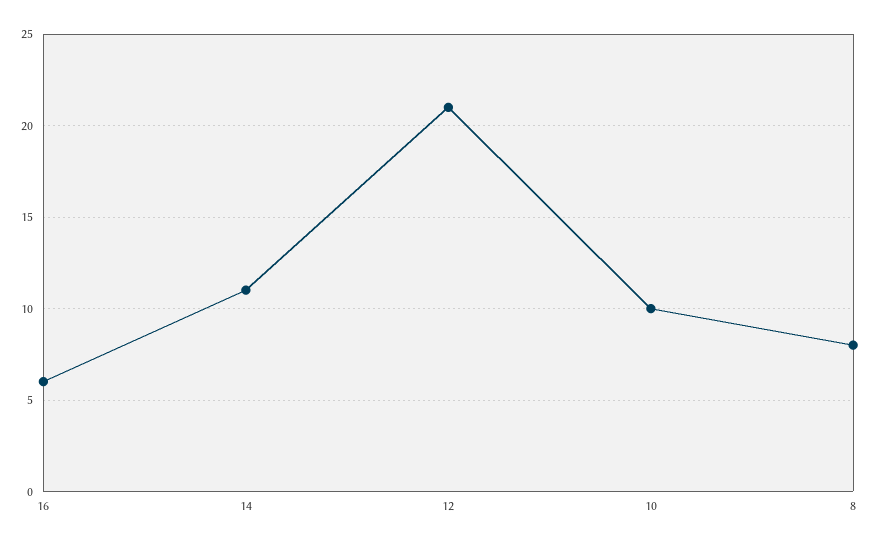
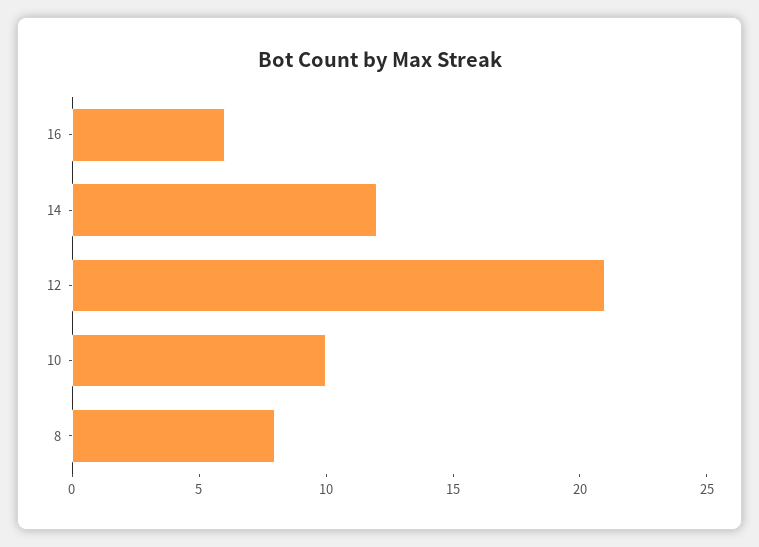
  {
    "16": 6,
-   "14": 11,
+   "14": 12,
    "12": 21,
    "10": 10,
    "8": 8
  }

